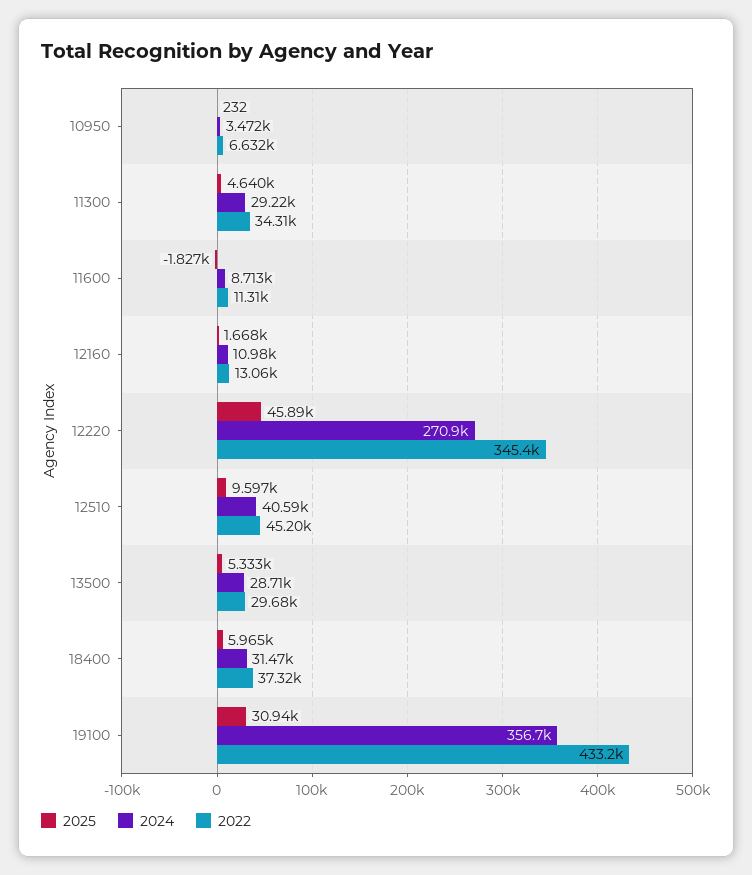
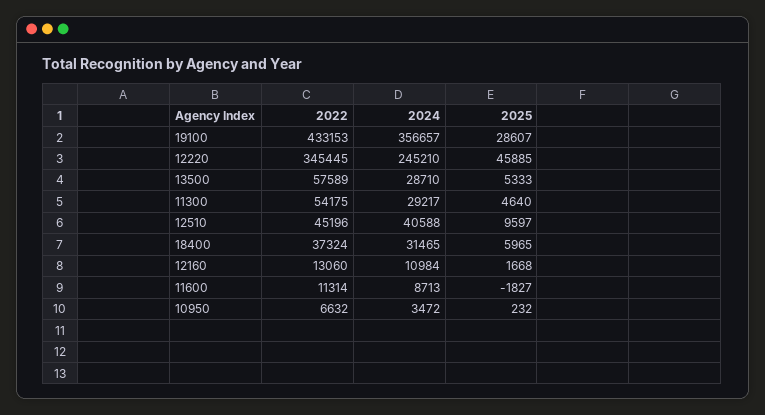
  {
    "2025": {
      "10950": 232,
      "11300": 4640,
      "11600": -1827,
      "12160": 1668,
      "12220": 45885,
      "12510": 9597,
      "13500": 5333,
      "18400": 5965,
-     "19100": 30940
+     "19100": 28607
    },
    "2024": {
      "10950": 3472,
      "11300": 29217,
      "11600": 8713,
      "12160": 10984,
-     "12220": 270900,
+     "12220": 245210,
      "12510": 40588,
      "13500": 28710,
      "18400": 31465,
      "19100": 356657
    },
    "2022": {
      "10950": 6632,
-     "11300": 34310,
+     "11300": 54175,
      "11600": 11314,
      "12160": 13060,
      "12220": 345445,
      "12510": 45196,
-     "13500": 29680,
+     "13500": 57589,
      "18400": 37324,
      "19100": 433153
    }
  }

